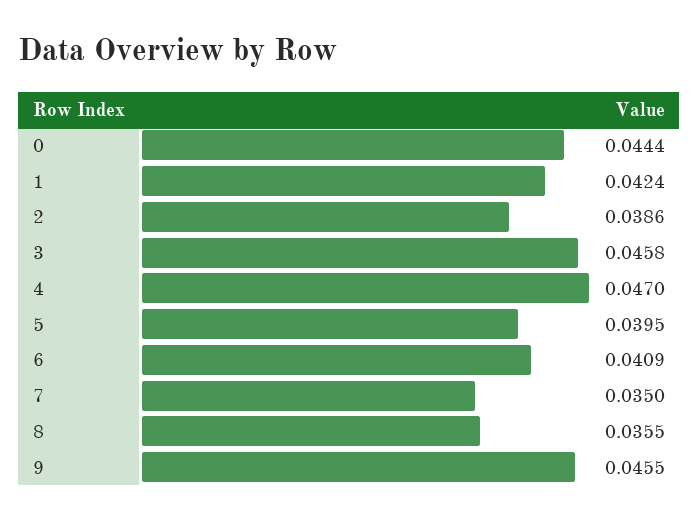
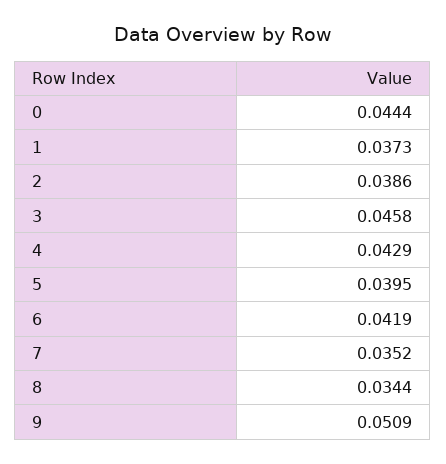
  {
    "0": 0.0444,
-   "1": 0.0424,
+   "1": 0.0373,
    "2": 0.0386,
    "3": 0.0458,
-   "4": 0.047,
+   "4": 0.0429,
    "5": 0.0395,
-   "6": 0.0409,
+   "6": 0.0419,
-   "7": 0.035,
+   "7": 0.0352,
-   "8": 0.0355,
+   "8": 0.0344,
-   "9": 0.0455
+   "9": 0.0509
  }

